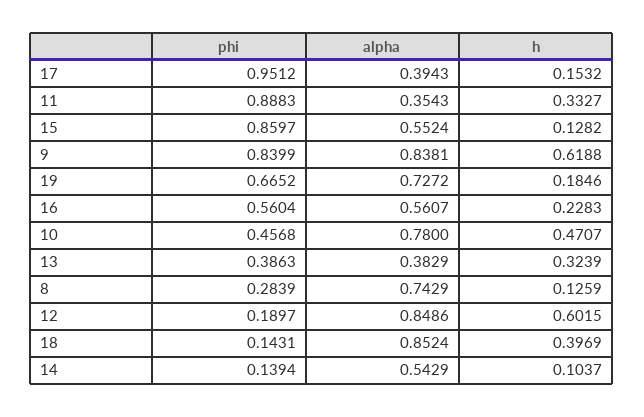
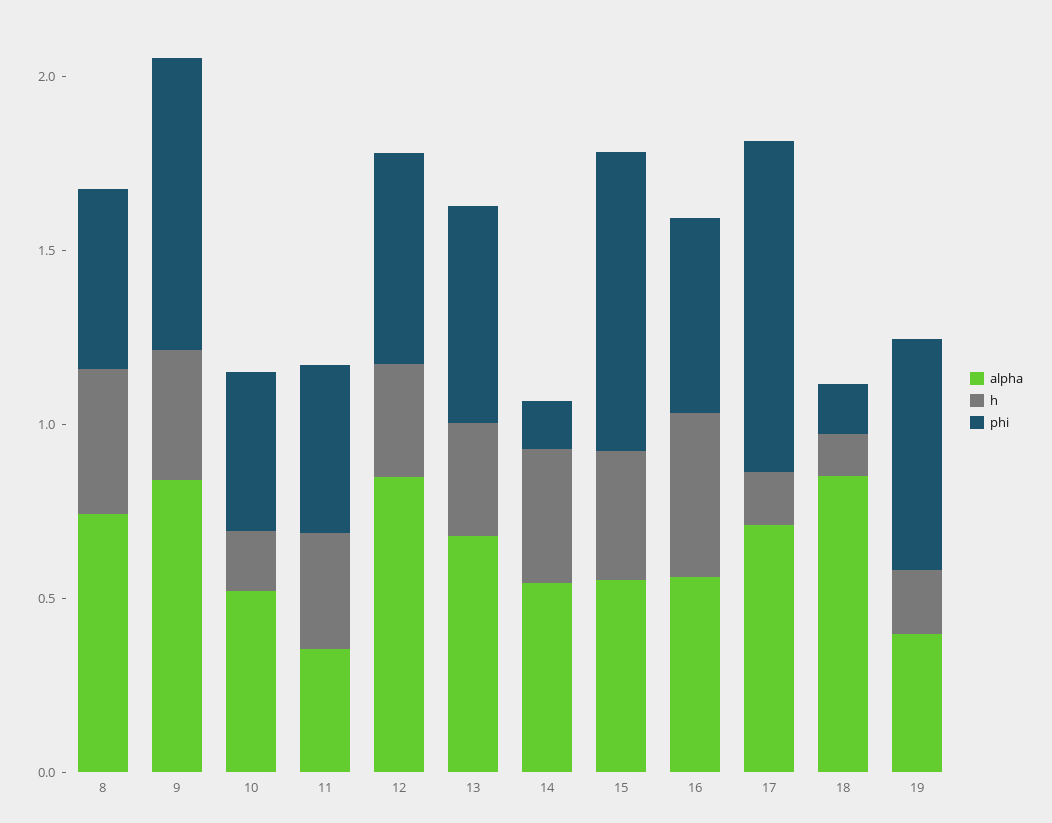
  {
    "phi": {
      "17": 0.9512,
-     "11": 0.8883,
+     "11": 0.5,
      "15": 0.8597,
      "9": 0.8399,
      "19": 0.6652,
      "16": 0.5604,
      "10": 0.4568,
-     "13": 0.3863,
+     "13": 0.6,
-     "8": 0.2839,
+     "8": 0.5,
-     "12": 0.1897,
+     "12": 0.6,
      "18": 0.1431,
      "14": 0.1394
    },
    "alpha": {
-     "17": 0.3943,
+     "17": 0.7,
      "11": 0.3543,
      "15": 0.5524,
      "9": 0.8381,
-     "19": 0.7272,
+     "19": 0.4,
      "16": 0.5607,
-     "10": 0.78,
+     "10": 0.5,
-     "13": 0.3829,
+     "13": 0.7,
      "8": 0.7429,
      "12": 0.8486,
      "18": 0.8524,
      "14": 0.5429
    },
    "h": {
      "17": 0.1532,
      "11": 0.3327,
-     "15": 0.1282,
+     "15": 0.4,
-     "9": 0.6188,
+     "9": 0.4,
      "19": 0.1846,
-     "16": 0.2283,
+     "16": 0.5,
-     "10": 0.4707,
+     "10": 0.2,
      "13": 0.3239,
-     "8": 0.1259,
+     "8": 0.4,
-     "12": 0.6015,
+     "12": 0.3,
-     "18": 0.3969,
+     "18": 0.1,
-     "14": 0.1037
+     "14": 0.4
    }
  }

